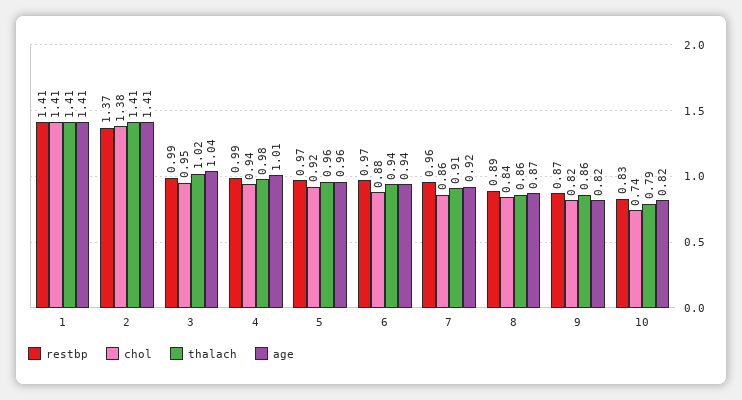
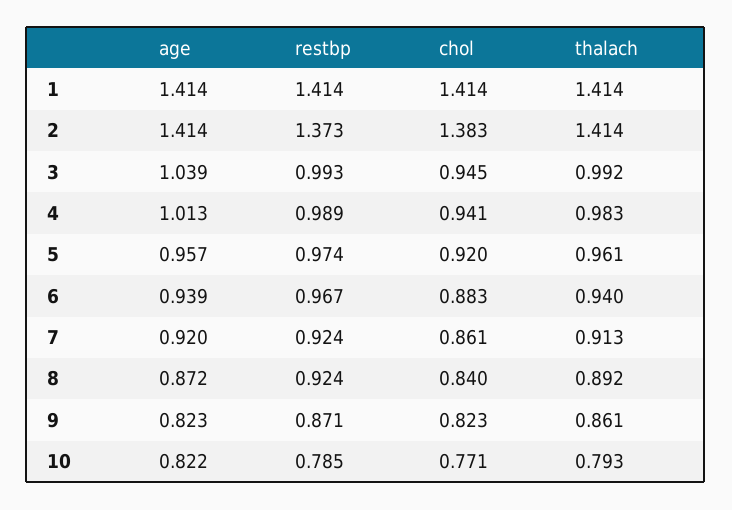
  {
    "restbp": {
      "1": 1.414,
      "2": 1.373,
      "3": 0.993,
      "4": 0.989,
      "5": 0.974,
      "6": 0.967,
-     "7": 0.96,
+     "7": 0.924,
-     "8": 0.89,
+     "8": 0.924,
      "9": 0.871,
-     "10": 0.83
+     "10": 0.785
    },
    "chol": {
      "1": 1.414,
      "2": 1.383,
      "3": 0.945,
      "4": 0.941,
      "5": 0.92,
      "6": 0.883,
      "7": 0.861,
      "8": 0.84,
      "9": 0.823,
-     "10": 0.74
+     "10": 0.771
    },
    "thalach": {
      "1": 1.414,
      "2": 1.414,
-     "3": 1.02,
+     "3": 0.992,
      "4": 0.983,
      "5": 0.961,
      "6": 0.94,
      "7": 0.913,
-     "8": 0.86,
+     "8": 0.892,
      "9": 0.861,
      "10": 0.793
    },
    "age": {
      "1": 1.414,
      "2": 1.414,
      "3": 1.039,
      "4": 1.013,
      "5": 0.957,
      "6": 0.939,
      "7": 0.92,
      "8": 0.872,
      "9": 0.823,
      "10": 0.822
    }
  }

